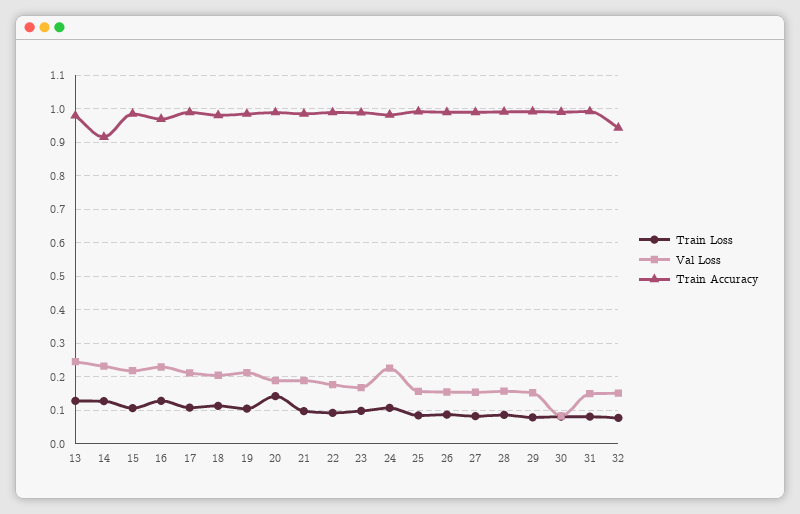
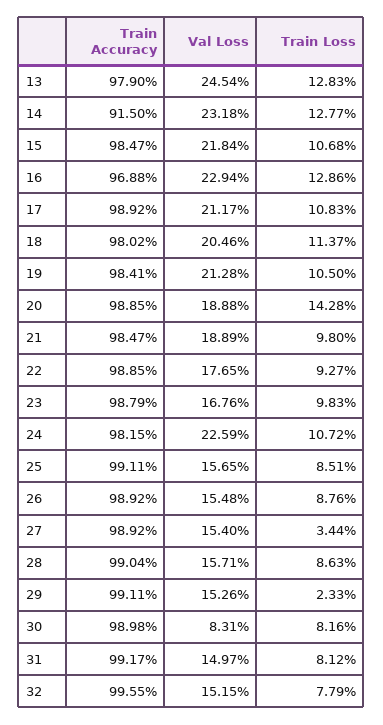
  {
    "Train Loss": {
      "13": 0.1283,
      "14": 0.1277,
      "15": 0.1068,
      "16": 0.1286,
      "17": 0.1083,
      "18": 0.1137,
      "19": 0.105,
      "20": 0.1428,
      "21": 0.098,
      "22": 0.0927,
      "23": 0.0983,
      "24": 0.1072,
      "25": 0.0851,
      "26": 0.0876,
-     "27": 0.08,
+     "27": 0.0344,
      "28": 0.0863,
-     "29": 0.08,
+     "29": 0.0233,
      "30": 0.0816,
      "31": 0.0812,
      "32": 0.0779
    },
    "Val Loss": {
      "13": 0.2454,
      "14": 0.2318,
      "15": 0.2184,
      "16": 0.2294,
      "17": 0.2117,
      "18": 0.2046,
      "19": 0.2128,
      "20": 0.1888,
      "21": 0.1889,
      "22": 0.1765,
      "23": 0.1676,
      "24": 0.2259,
      "25": 0.1565,
      "26": 0.1548,
      "27": 0.154,
      "28": 0.1571,
      "29": 0.1526,
      "30": 0.0831,
      "31": 0.1497,
      "32": 0.1515
    },
    "Train Accuracy": {
      "13": 0.979,
      "14": 0.915,
      "15": 0.9847,
      "16": 0.9688,
      "17": 0.9892,
      "18": 0.9802,
      "19": 0.9841,
      "20": 0.9885,
      "21": 0.9847,
      "22": 0.9885,
      "23": 0.9879,
      "24": 0.9815,
      "25": 0.9911,
      "26": 0.9892,
      "27": 0.9892,
      "28": 0.9904,
      "29": 0.9911,
      "30": 0.9898,
      "31": 0.9917,
-     "32": 0.94
+     "32": 0.9955
    }
  }

